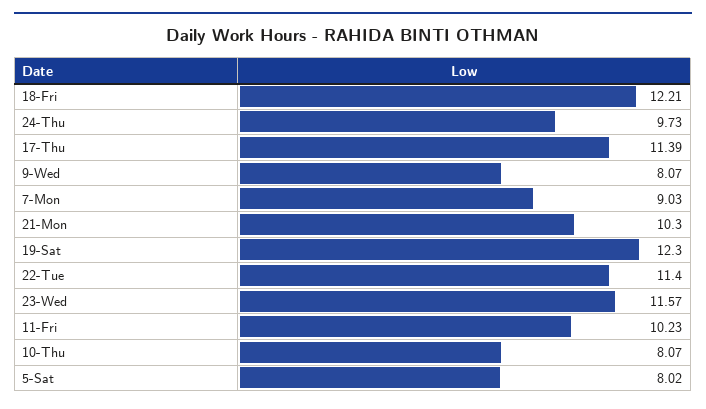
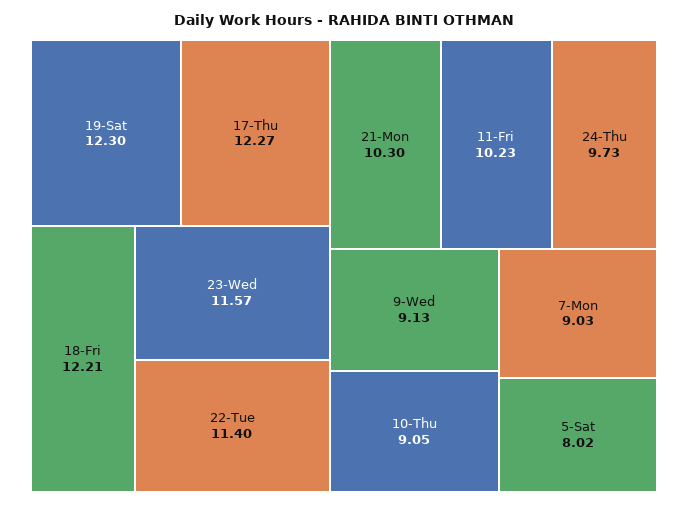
  {
    "18-Fri": 12.21,
    "24-Thu": 9.73,
-   "17-Thu": 11.39,
+   "17-Thu": 12.27,
-   "9-Wed": 8.07,
+   "9-Wed": 9.13,
    "7-Mon": 9.03,
    "21-Mon": 10.3,
    "19-Sat": 12.3,
    "22-Tue": 11.4,
    "23-Wed": 11.57,
    "11-Fri": 10.23,
-   "10-Thu": 8.07,
+   "10-Thu": 9.05,
    "5-Sat": 8.02
  }

